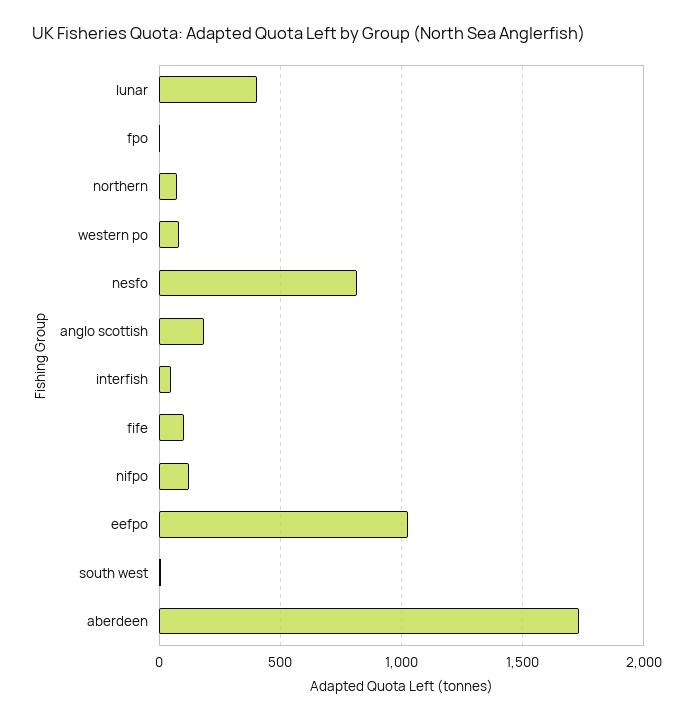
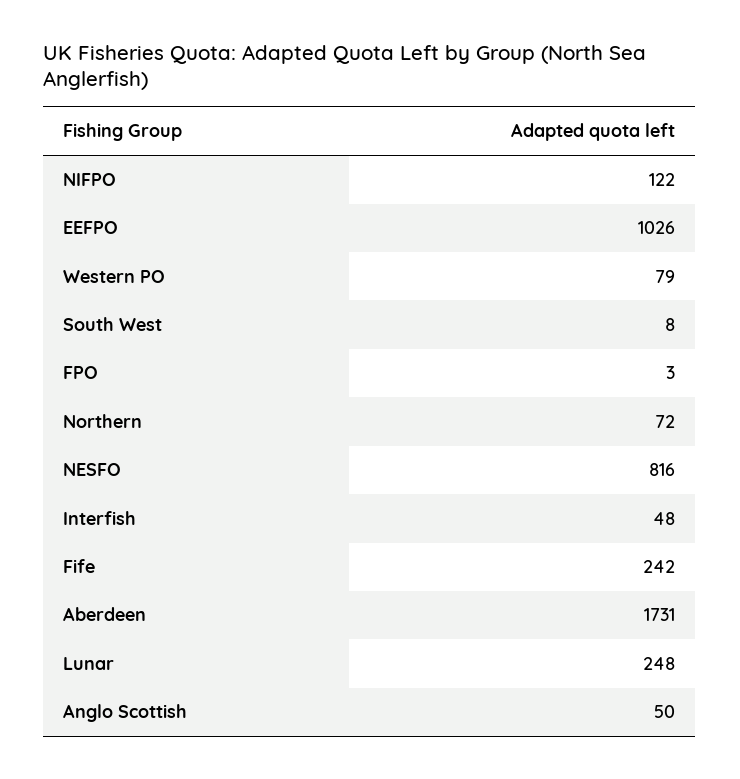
  {
-   "lunar": 400,
+   "lunar": 248,
    "fpo": 3,
    "northern": 72,
    "western po": 79,
    "nesfo": 816,
-   "anglo scottish": 200,
+   "anglo scottish": 50,
    "interfish": 48,
-   "fife": 100,
+   "fife": 242,
    "nifpo": 122,
    "eefpo": 1026,
    "south west": 8,
    "aberdeen": 1731
  }

